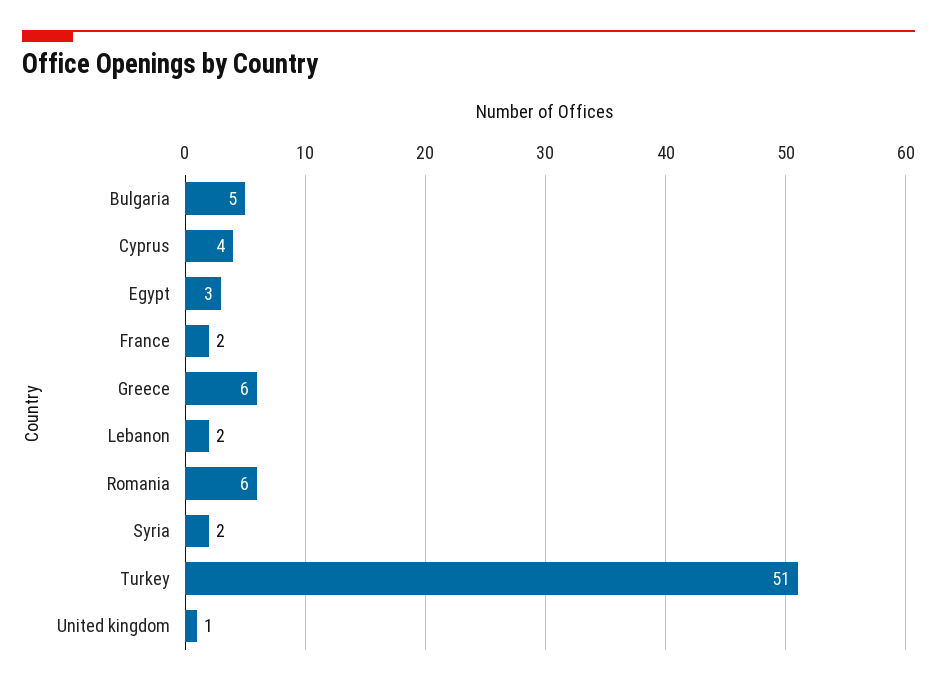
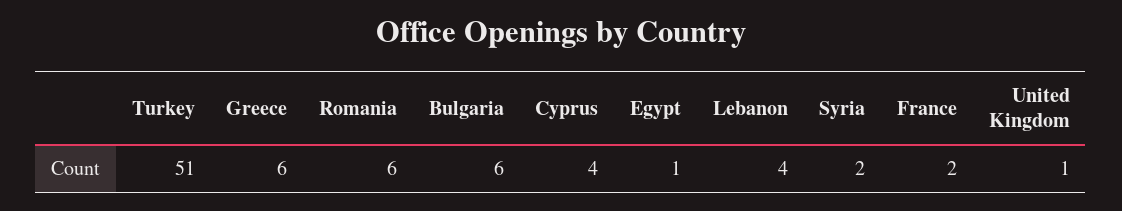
  {
-   "Bulgaria": 5,
+   "Bulgaria": 6,
    "Cyprus": 4,
-   "Egypt": 3,
+   "Egypt": 1,
    "France": 2,
    "Greece": 6,
-   "Lebanon": 2,
+   "Lebanon": 4,
    "Romania": 6,
    "Syria": 2,
    "Turkey": 51,
    "United kingdom": 1
  }

